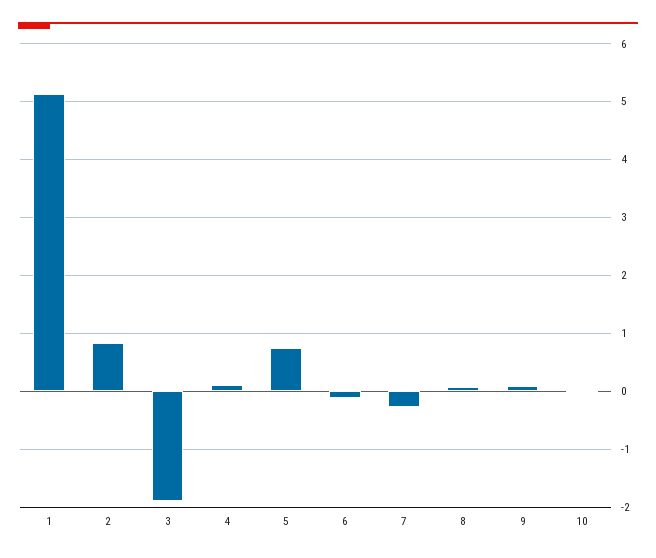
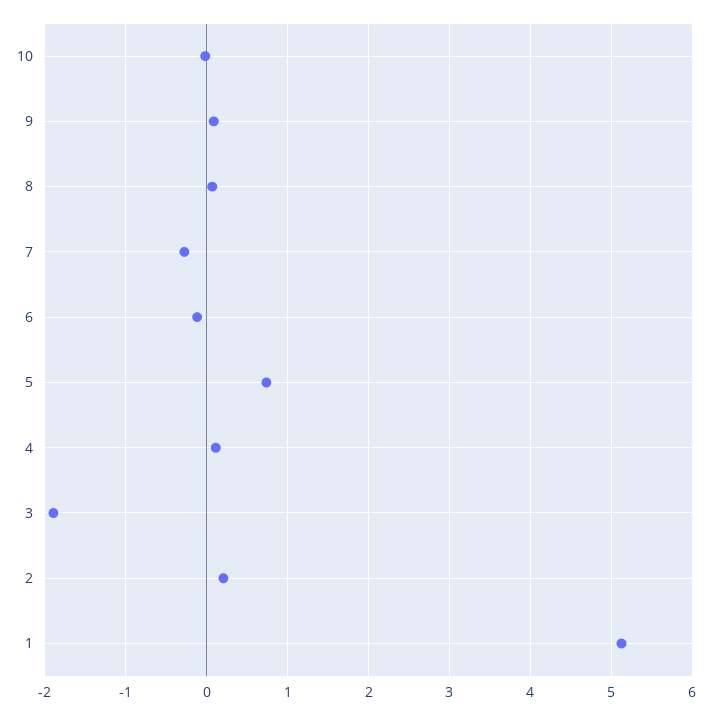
  {
    "1": 5.1,
-   "2": 0.8,
+   "2": 0.2,
    "3": -1.9,
    "4": 0.1,
    "5": 0.7,
    "6": -0.1,
    "7": -0.3,
    "8": 0.1,
    "9": 0.1,
    "10": 0
  }

